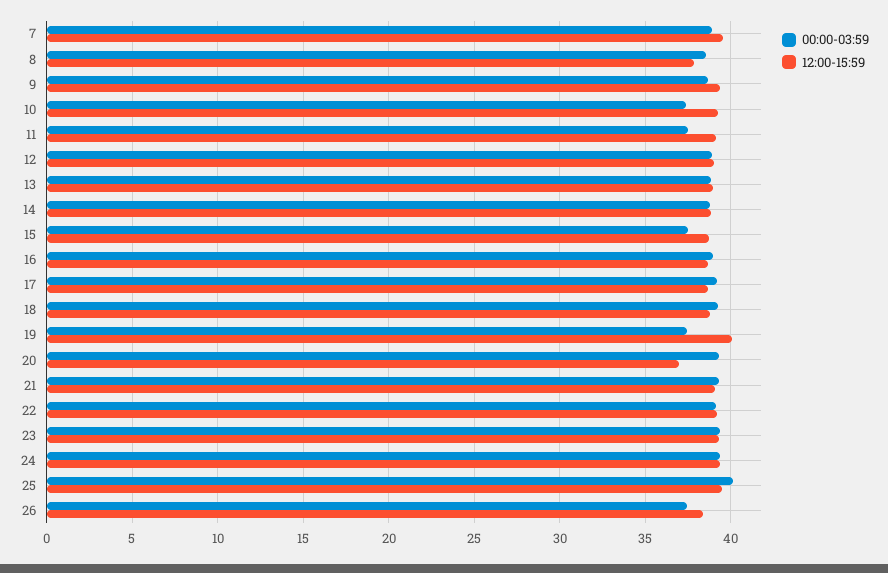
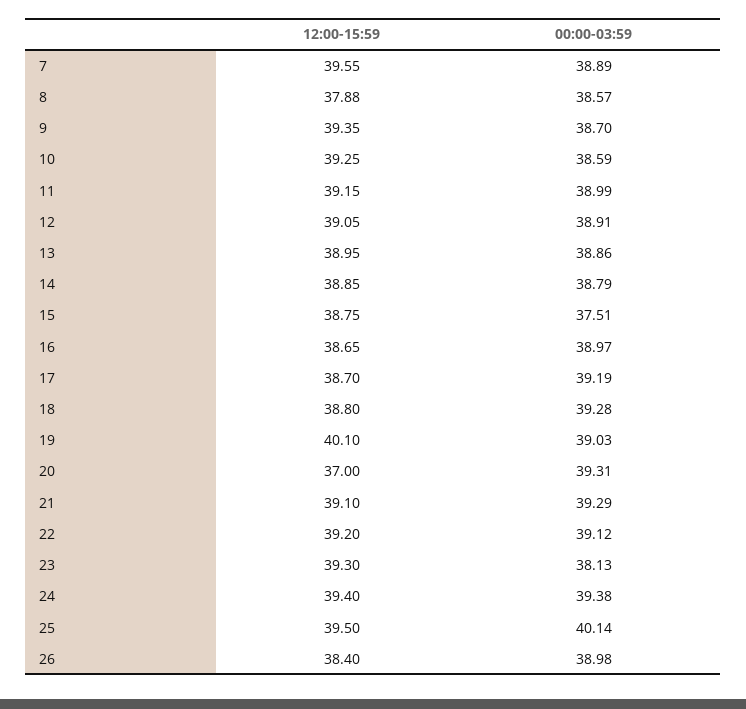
  {
    "00:00-03:59": {
      "7": 38.89,
      "8": 38.57,
      "9": 38.7,
-     "10": 37.5,
+     "10": 38.59,
-     "11": 37.5,
+     "11": 38.99,
      "12": 38.91,
      "13": 38.86,
      "14": 38.79,
      "15": 37.51,
      "16": 38.97,
      "17": 39.19,
      "18": 39.28,
-     "19": 37.5,
+     "19": 39.03,
      "20": 39.31,
      "21": 39.29,
      "22": 39.12,
-     "23": 39.5,
+     "23": 38.13,
      "24": 39.38,
      "25": 40.14,
-     "26": 37.5
+     "26": 38.98
    },
    "12:00-15:59": {
      "7": 39.55,
      "8": 37.88,
      "9": 39.35,
      "10": 39.25,
      "11": 39.15,
      "12": 39.05,
      "13": 38.95,
      "14": 38.85,
      "15": 38.75,
      "16": 38.65,
      "17": 38.7,
      "18": 38.8,
      "19": 40.1,
      "20": 37,
      "21": 39.1,
      "22": 39.2,
      "23": 39.3,
      "24": 39.4,
      "25": 39.5,
      "26": 38.4
    }
  }

